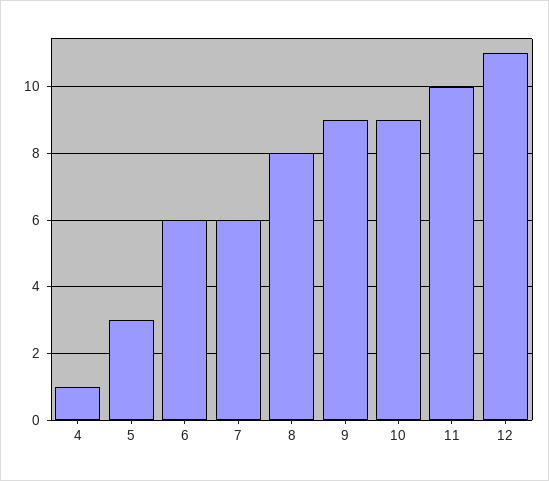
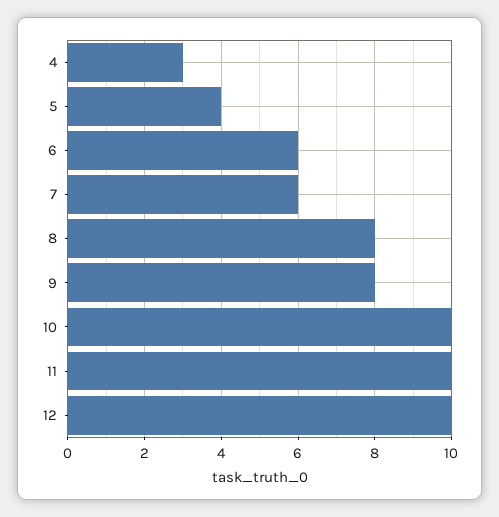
  {
-   "4": 1,
+   "4": 3,
-   "5": 3,
+   "5": 4,
    "6": 6,
    "7": 6,
    "8": 8,
-   "9": 9,
+   "9": 8,
-   "10": 9,
+   "10": 10,
    "11": 10,
-   "12": 11
+   "12": 10
  }

